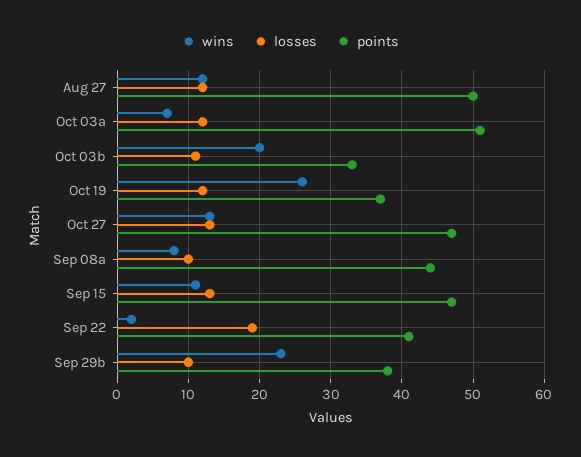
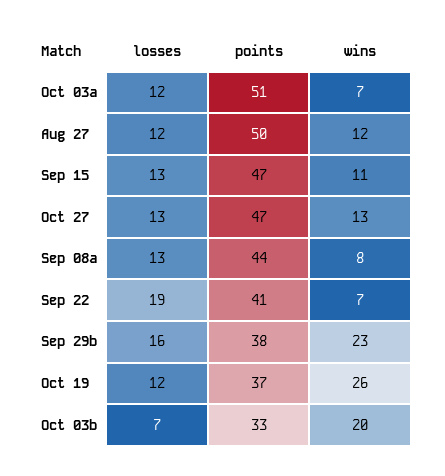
  {
    "wins": {
      "Aug 27": 12,
      "Oct 03a": 7,
      "Oct 03b": 20,
      "Oct 19": 26,
      "Oct 27": 13,
      "Sep 08a": 8,
      "Sep 15": 11,
-     "Sep 22": 2,
+     "Sep 22": 7,
      "Sep 29b": 23
    },
    "losses": {
      "Aug 27": 12,
      "Oct 03a": 12,
-     "Oct 03b": 11,
+     "Oct 03b": 7,
      "Oct 19": 12,
      "Oct 27": 13,
-     "Sep 08a": 10,
+     "Sep 08a": 13,
      "Sep 15": 13,
      "Sep 22": 19,
-     "Sep 29b": 10
+     "Sep 29b": 16
    },
    "points": {
      "Aug 27": 50,
      "Oct 03a": 51,
      "Oct 03b": 33,
      "Oct 19": 37,
      "Oct 27": 47,
      "Sep 08a": 44,
      "Sep 15": 47,
      "Sep 22": 41,
      "Sep 29b": 38
    }
  }

